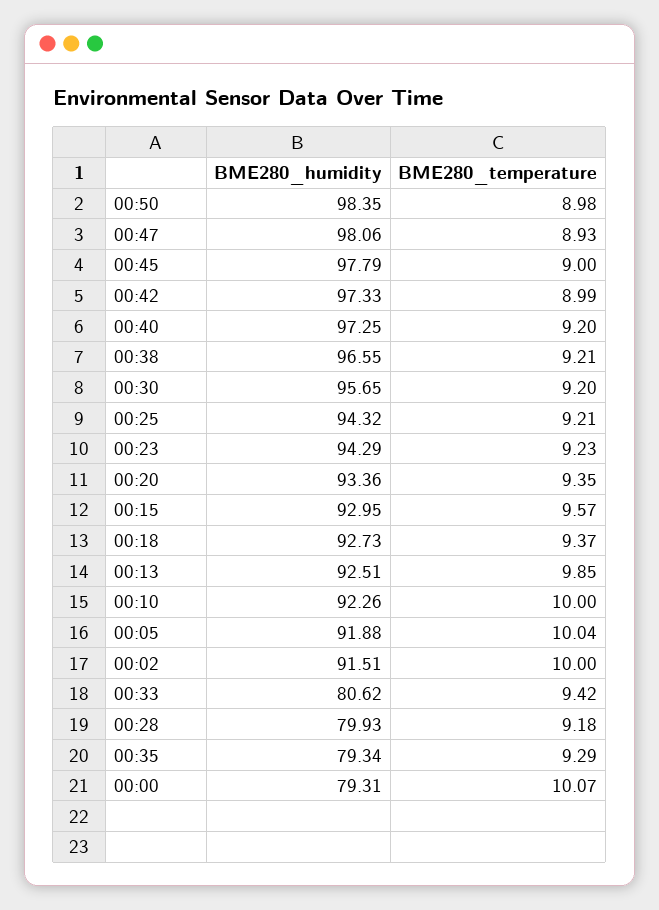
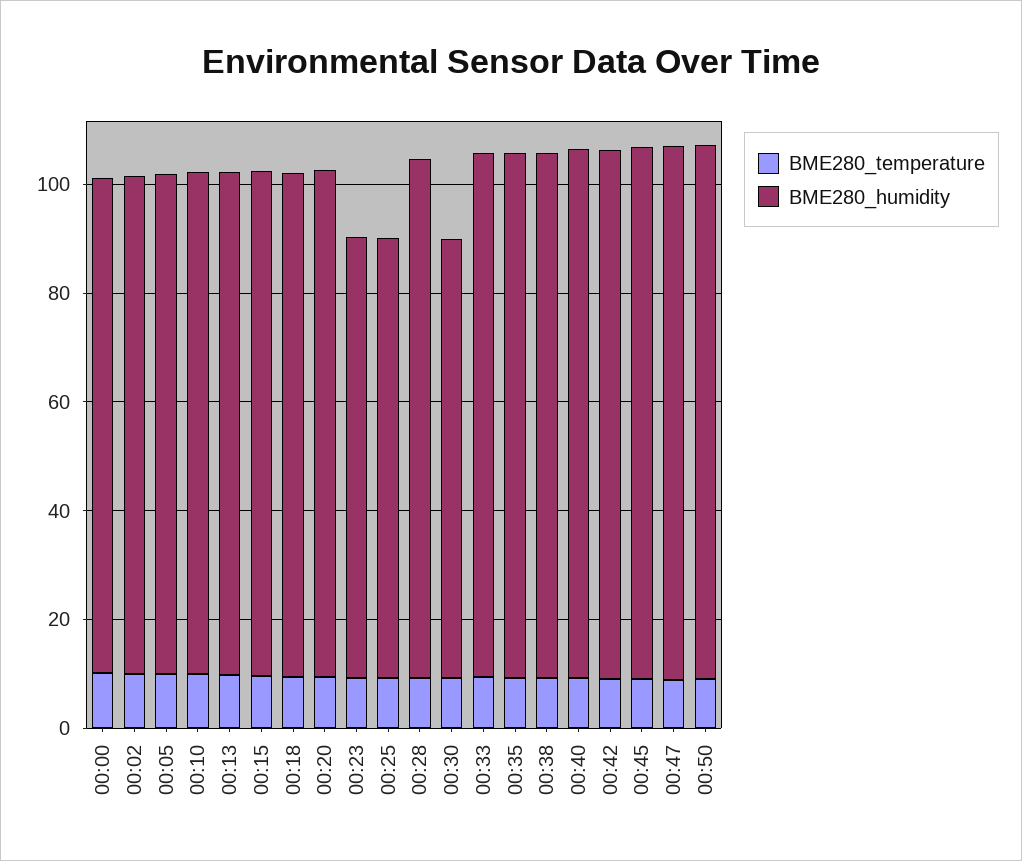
  {
    "BME280_humidity": {
      "00:50": 98.35,
      "00:47": 98.06,
      "00:45": 97.79,
      "00:42": 97.33,
      "00:40": 97.25,
      "00:38": 96.55,
-     "00:30": 95.65,
+     "00:30": 80,
-     "00:25": 94.32,
+     "00:25": 80,
-     "00:23": 94.29,
+     "00:23": 80,
      "00:20": 93.36,
      "00:15": 92.95,
      "00:18": 92.73,
      "00:13": 92.51,
      "00:10": 92.26,
      "00:05": 91.88,
      "00:02": 91.51,
-     "00:33": 80.62,
+     "00:33": 95,
-     "00:28": 79.93,
+     "00:28": 95,
-     "00:35": 79.34,
+     "00:35": 95,
-     "00:00": 79.31
+     "00:00": 90
    },
    "BME280_temperature": {
      "00:50": 8.98,
      "00:47": 8.93,
      "00:45": 9,
      "00:42": 8.99,
      "00:40": 9.2,
      "00:38": 9.21,
      "00:30": 9.2,
      "00:25": 9.21,
      "00:23": 9.23,
      "00:20": 9.35,
      "00:15": 9.57,
      "00:18": 9.37,
      "00:13": 9.85,
      "00:10": 10,
      "00:05": 10.04,
      "00:02": 10,
      "00:33": 9.42,
      "00:28": 9.18,
      "00:35": 9.29,
      "00:00": 10.07
    }
  }

